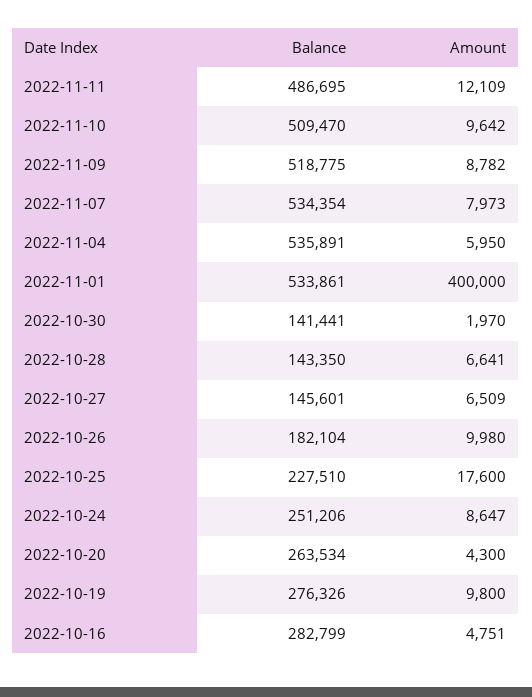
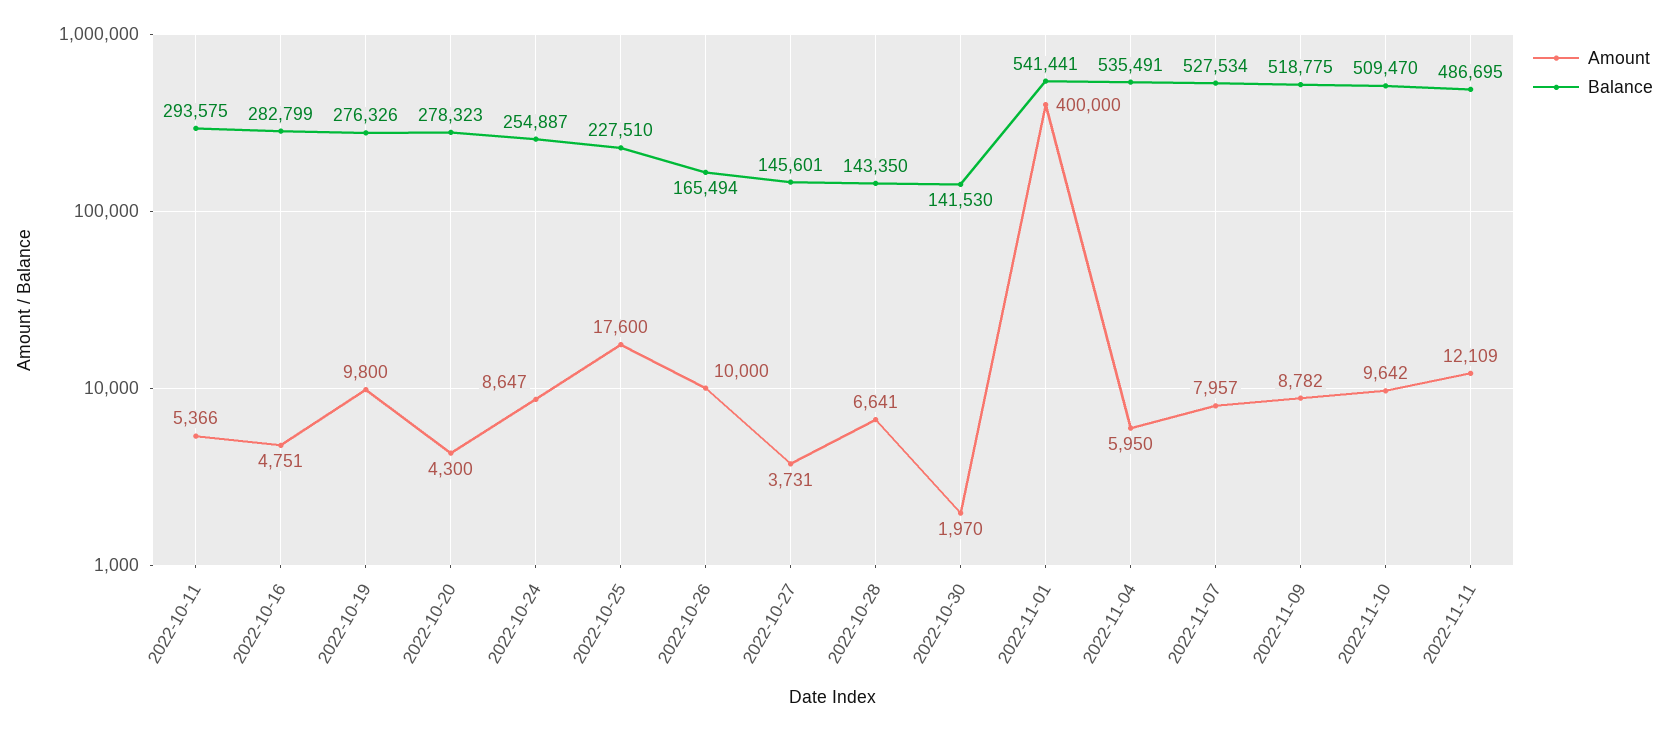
  {
    "Balance": {
      "2022-11-11": 486695,
      "2022-11-10": 509470,
      "2022-11-09": 518775,
-     "2022-11-07": 534354,
+     "2022-11-07": 527534,
-     "2022-11-04": 535891,
+     "2022-11-04": 535491,
-     "2022-11-01": 533861,
+     "2022-11-01": 541441,
-     "2022-10-30": 141441,
+     "2022-10-30": 141530,
      "2022-10-28": 143350,
      "2022-10-27": 145601,
-     "2022-10-26": 182104,
+     "2022-10-26": 165494,
      "2022-10-25": 227510,
-     "2022-10-24": 251206,
+     "2022-10-24": 254887,
-     "2022-10-20": 263534,
+     "2022-10-20": 278323,
      "2022-10-19": 276326,
-     "2022-10-16": 282799
+     "2022-10-16": 282799,
+     "2022-10-11": 293575
    },
    "Amount": {
      "2022-11-11": 12109,
      "2022-11-10": 9642,
      "2022-11-09": 8782,
-     "2022-11-07": 7973,
+     "2022-11-07": 7957,
      "2022-11-04": 5950,
      "2022-11-01": 400000,
      "2022-10-30": 1970,
      "2022-10-28": 6641,
-     "2022-10-27": 6509,
+     "2022-10-27": 3731,
-     "2022-10-26": 9980,
+     "2022-10-26": 10000,
      "2022-10-25": 17600,
      "2022-10-24": 8647,
      "2022-10-20": 4300,
      "2022-10-19": 9800,
-     "2022-10-16": 4751
+     "2022-10-16": 4751,
+     "2022-10-11": 5366
    }
  }

